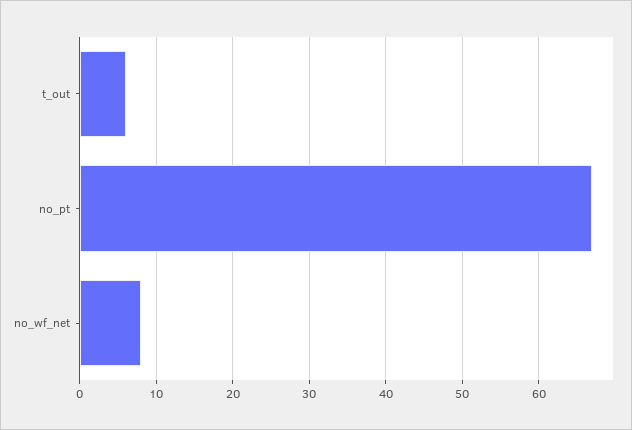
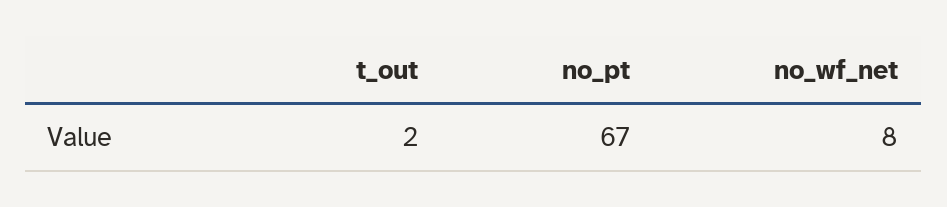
  {
-   "t_out": 6,
+   "t_out": 2,
    "no_pt": 67,
    "no_wf_net": 8
  }

